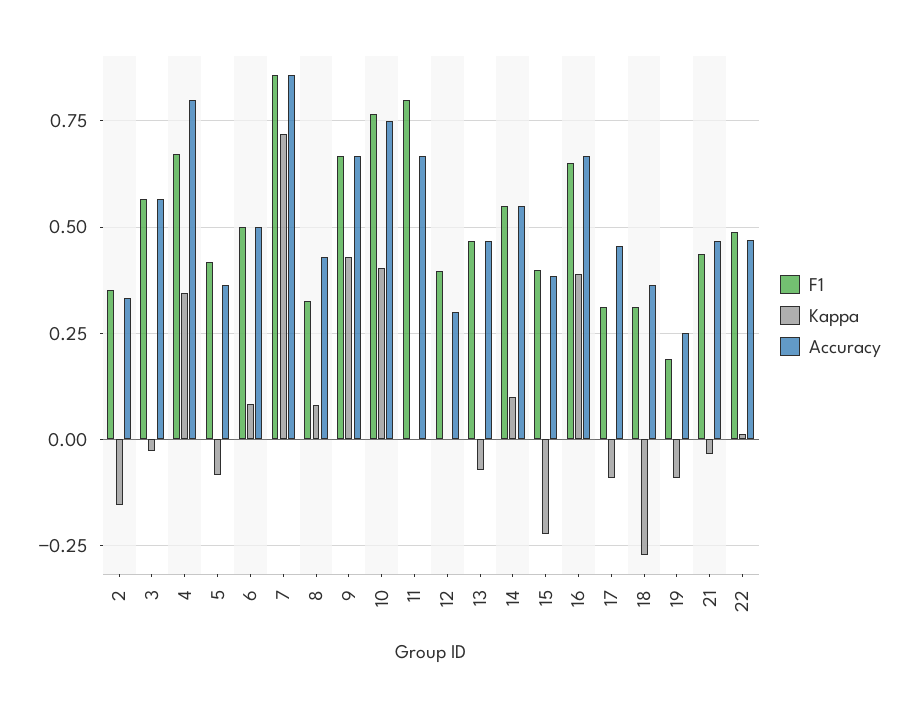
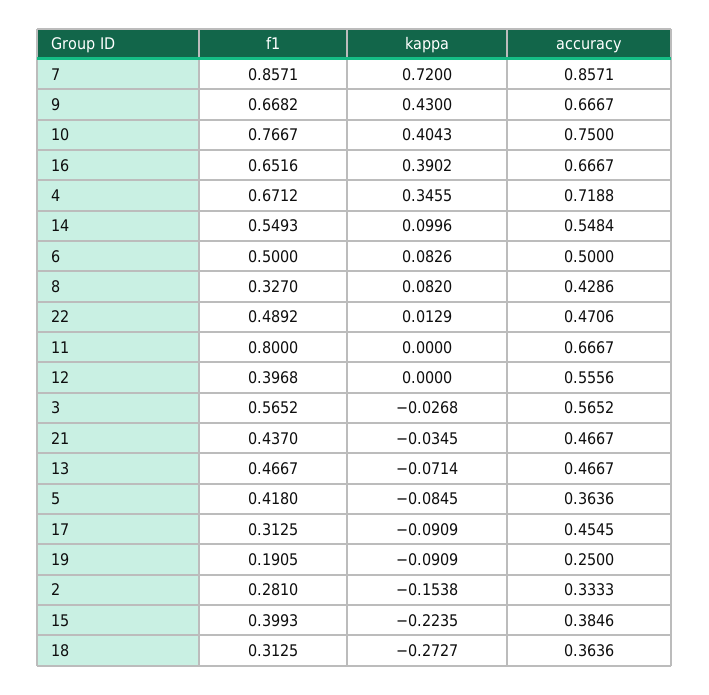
  {
    "F1": {
-     "2": 0.35,
+     "2": 0.281,
      "3": 0.5652,
      "4": 0.6712,
      "5": 0.418,
      "6": 0.5,
      "7": 0.8571,
      "8": 0.327,
      "9": 0.6682,
      "10": 0.7667,
      "11": 0.8,
      "12": 0.3968,
      "13": 0.4667,
      "14": 0.5493,
      "15": 0.3993,
      "16": 0.6516,
      "17": 0.3125,
      "18": 0.3125,
      "19": 0.1905,
      "21": 0.437,
      "22": 0.4892
    },
    "Kappa": {
      "2": -0.1538,
      "3": -0.0268,
      "4": 0.3455,
      "5": -0.0845,
      "6": 0.0826,
      "7": 0.72,
      "8": 0.082,
      "9": 0.43,
      "10": 0.4043,
      "11": 0,
      "12": 0,
      "13": -0.0714,
      "14": 0.0996,
      "15": -0.2235,
      "16": 0.3902,
      "17": -0.0909,
      "18": -0.2727,
      "19": -0.0909,
      "21": -0.0345,
      "22": 0.0129
    },
    "Accuracy": {
      "2": 0.3333,
      "3": 0.5652,
-     "4": 0.8,
+     "4": 0.7188,
      "5": 0.3636,
      "6": 0.5,
      "7": 0.8571,
      "8": 0.4286,
      "9": 0.6667,
      "10": 0.75,
      "11": 0.6667,
-     "12": 0.3,
+     "12": 0.5556,
      "13": 0.4667,
      "14": 0.5484,
      "15": 0.3846,
      "16": 0.6667,
      "17": 0.4545,
      "18": 0.3636,
      "19": 0.25,
      "21": 0.4667,
      "22": 0.4706
    }
  }

